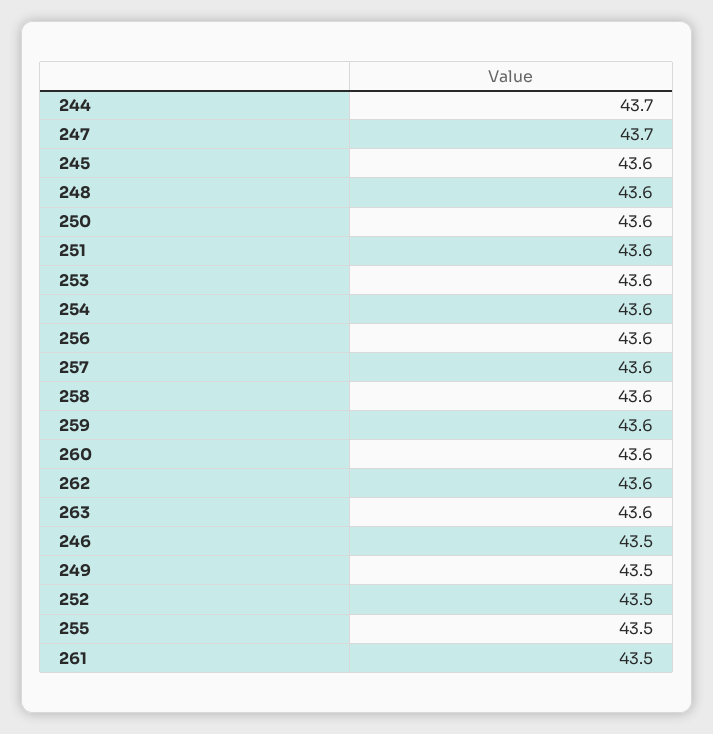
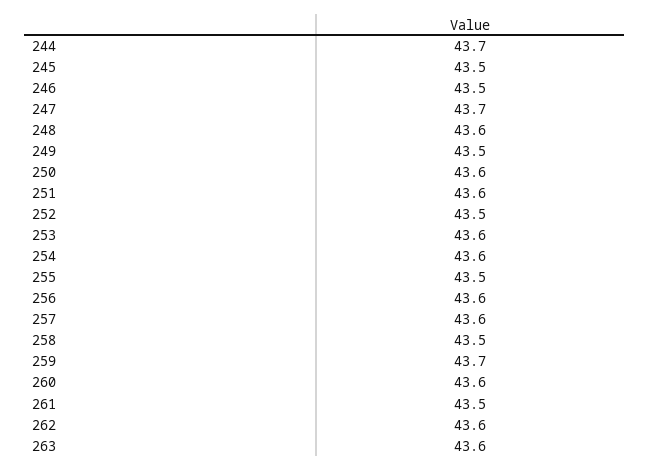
  {
    "244": 43.7,
    "247": 43.7,
-   "245": 43.6,
+   "245": 43.5,
    "248": 43.6,
    "250": 43.6,
    "251": 43.6,
    "253": 43.6,
    "254": 43.6,
    "256": 43.6,
    "257": 43.6,
-   "258": 43.6,
+   "258": 43.5,
-   "259": 43.6,
+   "259": 43.7,
    "260": 43.6,
    "262": 43.6,
    "263": 43.6,
    "246": 43.5,
    "249": 43.5,
    "252": 43.5,
    "255": 43.5,
    "261": 43.5
  }

